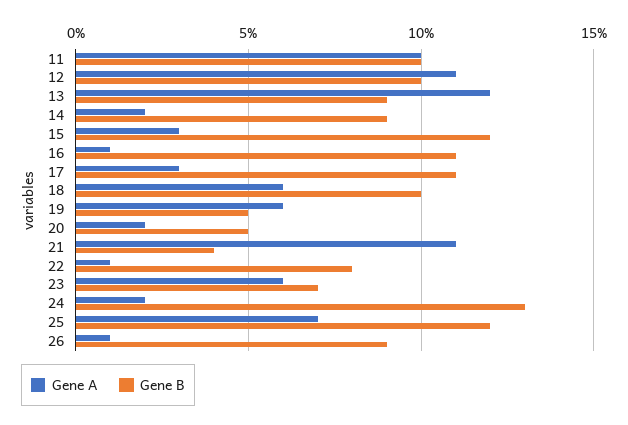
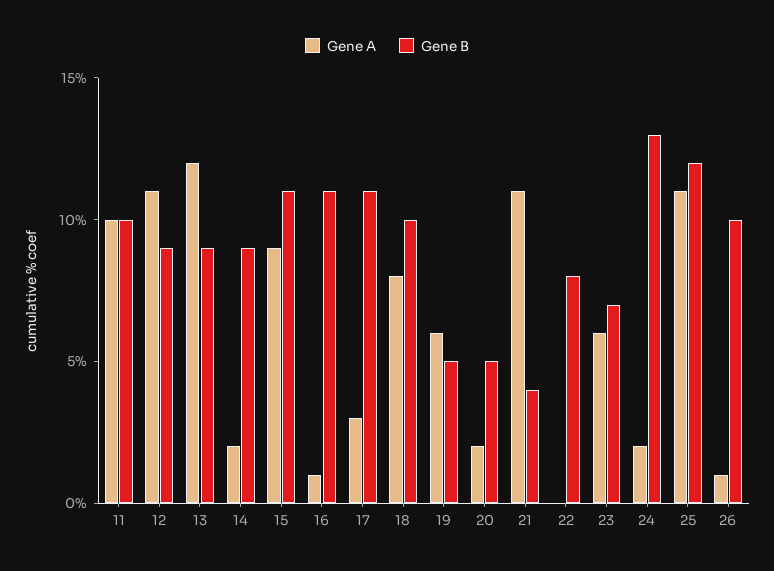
  {
    "Gene A": {
      "11": 10,
      "12": 11,
      "13": 12,
      "14": 2,
-     "15": 3,
+     "15": 9,
      "16": 1,
      "17": 3,
-     "18": 6,
+     "18": 8,
      "19": 6,
      "20": 2,
      "21": 11,
-     "22": 1,
+     "22": 0,
      "23": 6,
      "24": 2,
-     "25": 7,
+     "25": 11,
      "26": 1
    },
    "Gene B": {
      "11": 10,
-     "12": 10,
+     "12": 9,
      "13": 9,
      "14": 9,
-     "15": 12,
+     "15": 11,
      "16": 11,
      "17": 11,
      "18": 10,
      "19": 5,
      "20": 5,
      "21": 4,
      "22": 8,
      "23": 7,
      "24": 13,
      "25": 12,
-     "26": 9
+     "26": 10
    }
  }

